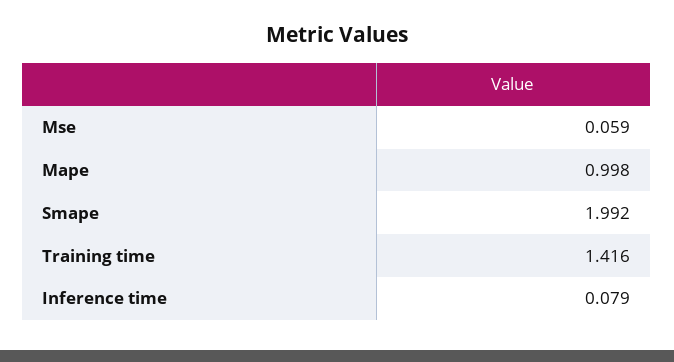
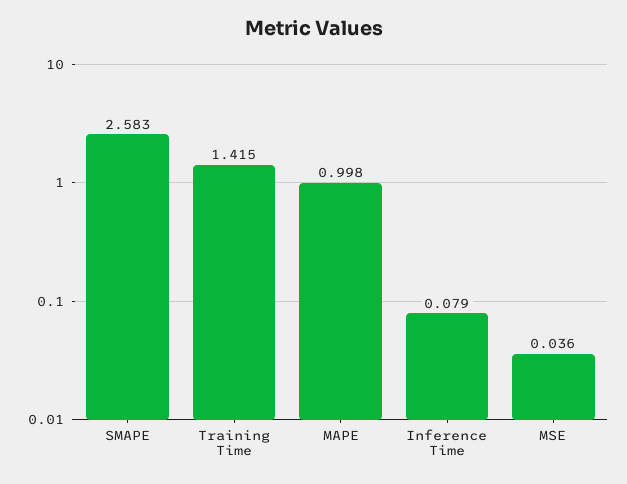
  {
-   "Mse": 0.059,
+   "Mse": 0.036,
    "Mape": 0.998,
-   "Smape": 1.992,
+   "Smape": 2.583,
-   "Training time": 1.416,
+   "Training time": 1.415,
    "Inference time": 0.079
  }

